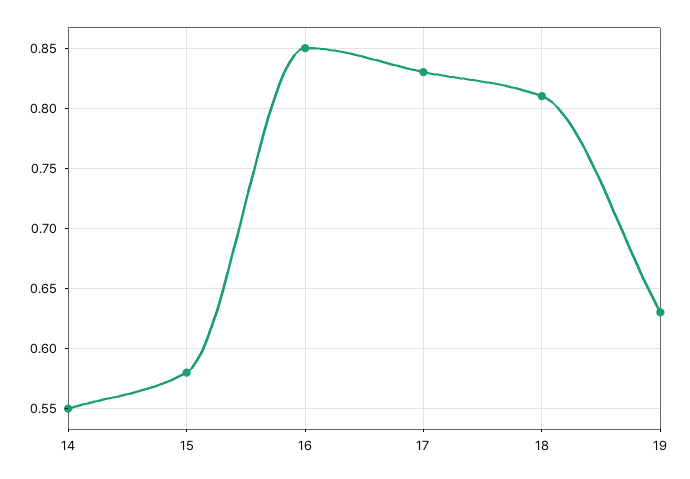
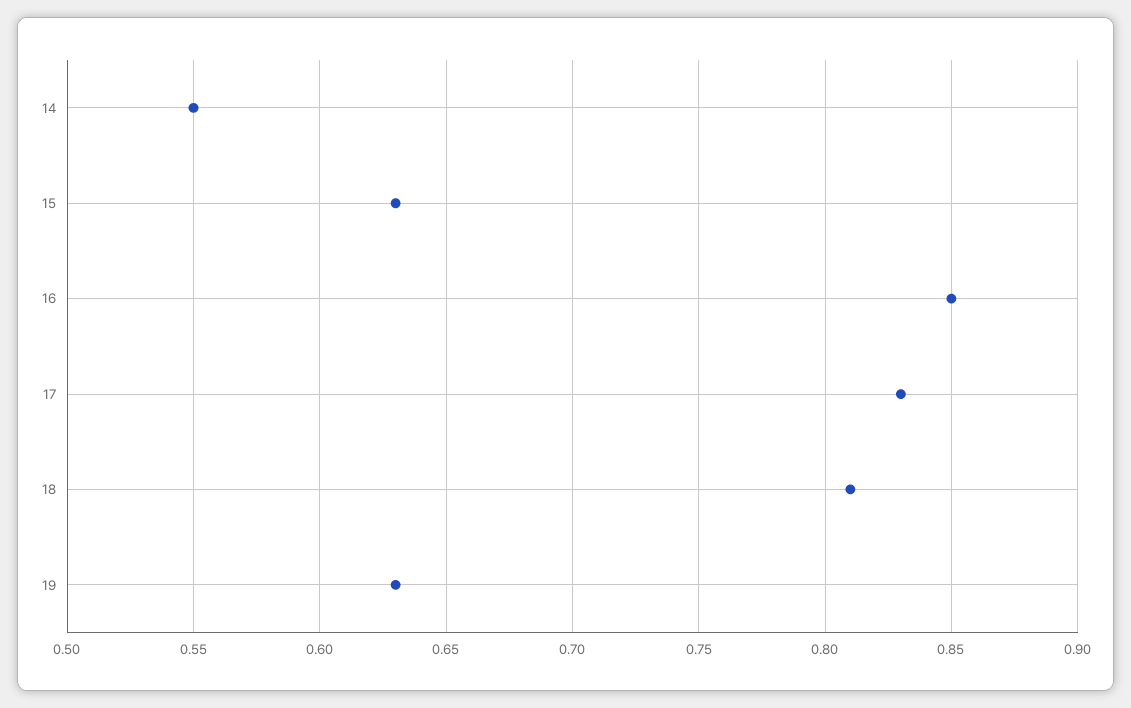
  {
    "14": 0.55,
-   "15": 0.58,
+   "15": 0.63,
    "16": 0.85,
    "17": 0.83,
    "18": 0.81,
    "19": 0.63
  }

